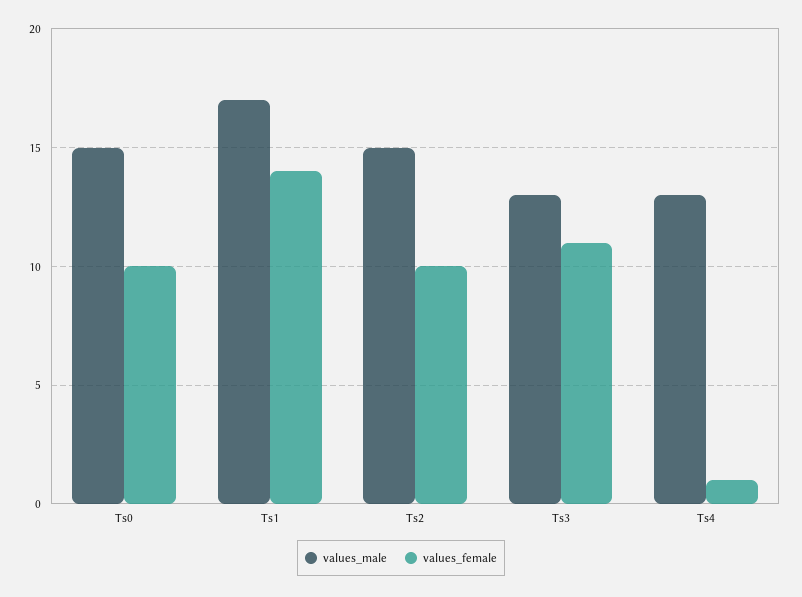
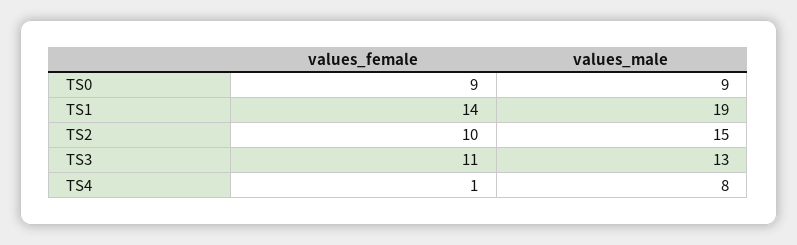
  {
    "values_male": {
-     "Ts0": 15,
+     "Ts0": 9,
-     "Ts1": 17,
+     "Ts1": 19,
      "Ts2": 15,
      "Ts3": 13,
-     "Ts4": 13
+     "Ts4": 8
    },
    "values_female": {
-     "Ts0": 10,
+     "Ts0": 9,
      "Ts1": 14,
      "Ts2": 10,
      "Ts3": 11,
      "Ts4": 1
    }
  }

